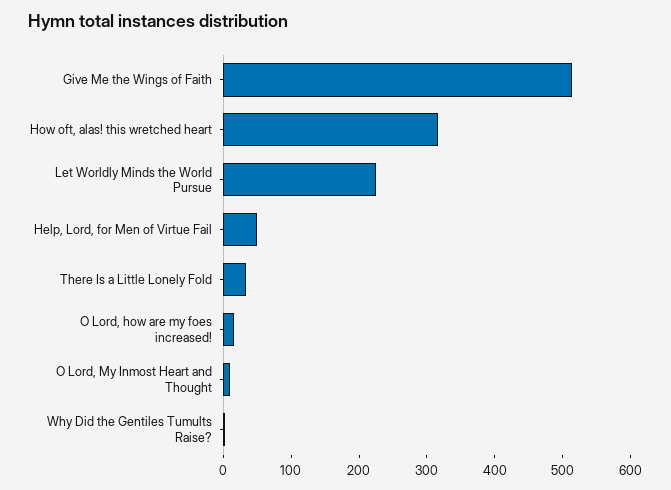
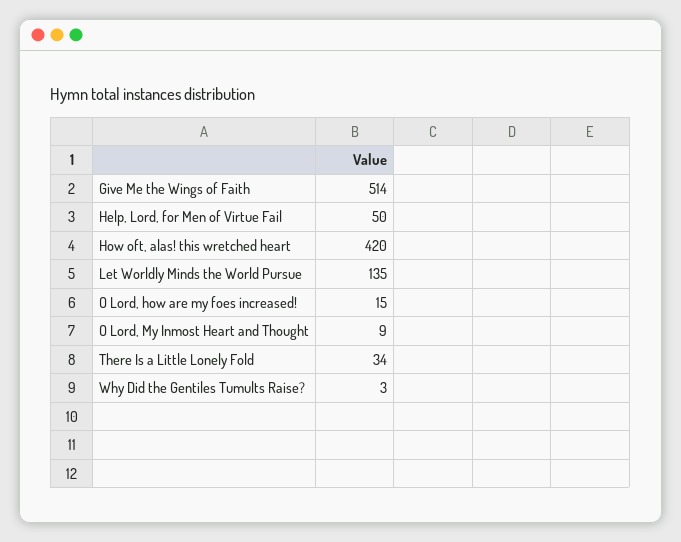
  {
    "Give Me the Wings of Faith": 514,
-   "How oft, alas! this wretched heart": 320,
+   "How oft, alas! this wretched heart": 420,
-   "Let Worldly Minds the World Pursue": 220,
+   "Let Worldly Minds the World Pursue": 135,
    "Help, Lord, for Men of Virtue Fail": 50,
    "There Is a Little Lonely Fold": 34,
    "O Lord, how are my foes increased!": 15,
    "O Lord, My Inmost Heart and Thought": 9,
    "Why Did the Gentiles Tumults Raise?": 3
  }

